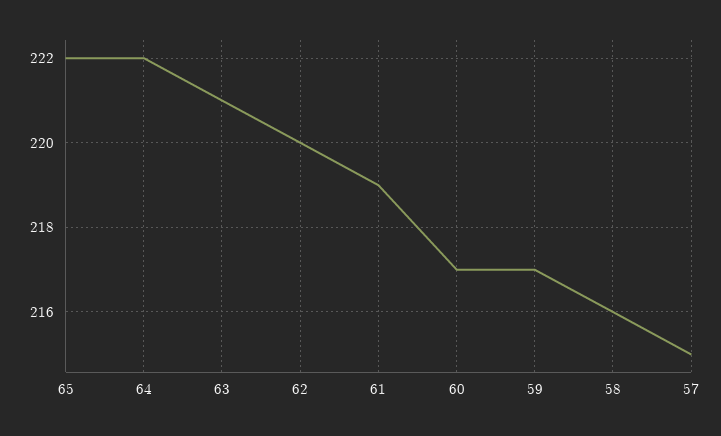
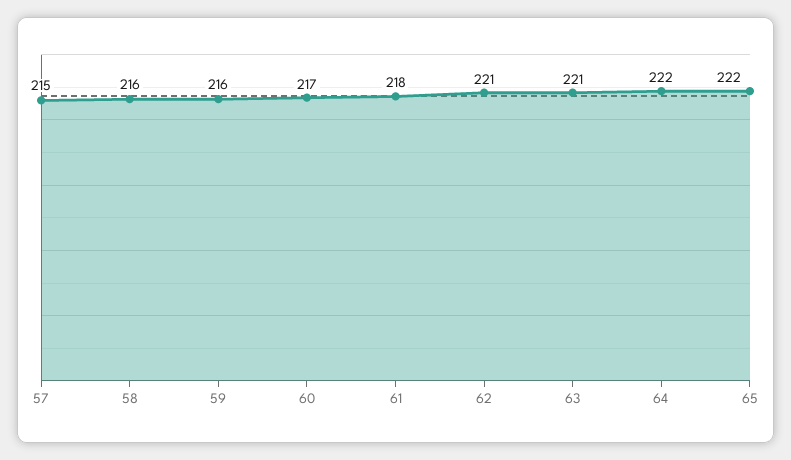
  {
    "65": 222,
    "64": 222,
    "63": 221,
-   "62": 220,
+   "62": 221,
-   "61": 219,
+   "61": 218,
    "60": 217,
-   "59": 217,
+   "59": 216,
    "58": 216,
    "57": 215
  }

